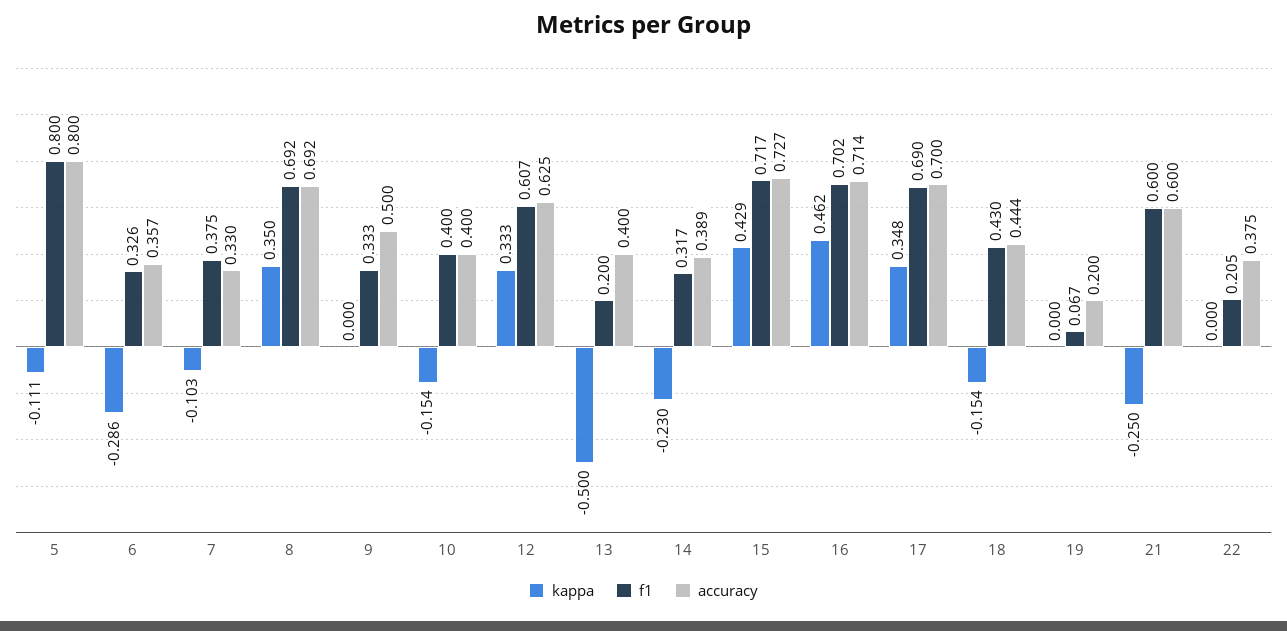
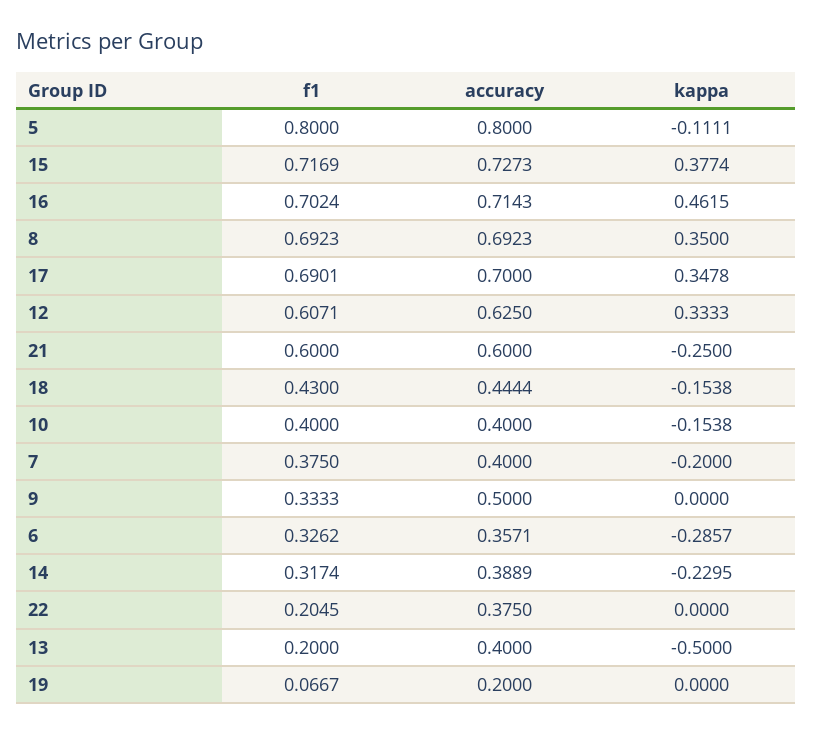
  {
    "kappa": {
      "5": -0.1111,
      "6": -0.2857,
-     "7": -0.103,
+     "7": -0.2,
      "8": 0.35,
      "9": 0,
      "10": -0.1538,
      "12": 0.3333,
      "13": -0.5,
      "14": -0.2295,
-     "15": 0.429,
+     "15": 0.3774,
      "16": 0.4615,
      "17": 0.3478,
      "18": -0.1538,
      "19": 0,
      "21": -0.25,
      "22": 0
    },
    "f1": {
      "5": 0.8,
      "6": 0.3262,
      "7": 0.375,
      "8": 0.6923,
      "9": 0.3333,
      "10": 0.4,
      "12": 0.6071,
      "13": 0.2,
      "14": 0.3174,
      "15": 0.7169,
      "16": 0.7024,
      "17": 0.6901,
      "18": 0.43,
      "19": 0.0667,
      "21": 0.6,
      "22": 0.2045
    },
    "accuracy": {
      "5": 0.8,
      "6": 0.3571,
-     "7": 0.33,
+     "7": 0.4,
      "8": 0.6923,
      "9": 0.5,
      "10": 0.4,
      "12": 0.625,
      "13": 0.4,
      "14": 0.3889,
      "15": 0.7273,
      "16": 0.7143,
      "17": 0.7,
      "18": 0.4444,
      "19": 0.2,
      "21": 0.6,
      "22": 0.375
    }
  }

